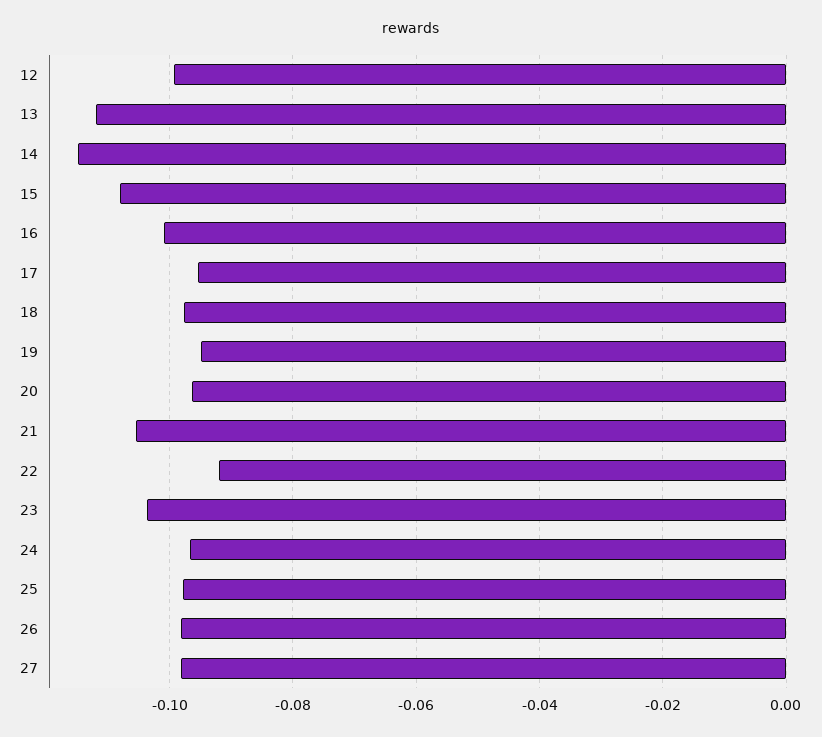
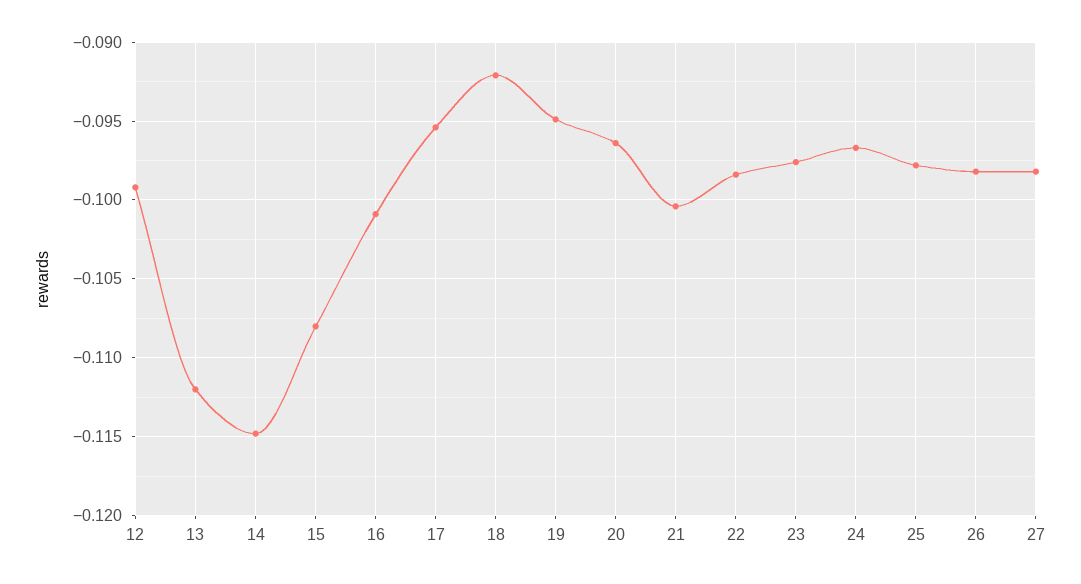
  {
    "12": -0.099,
    "13": -0.112,
    "14": -0.115,
    "15": -0.108,
    "16": -0.101,
    "17": -0.0955,
-   "18": -0.098,
+   "18": -0.092,
    "19": -0.095,
    "20": -0.0965,
-   "21": -0.106,
+   "21": -0.1005,
-   "22": -0.092,
+   "22": -0.0985,
-   "23": -0.104,
+   "23": -0.0975,
    "24": -0.0965,
    "25": -0.098,
    "26": -0.098,
    "27": -0.098
  }

